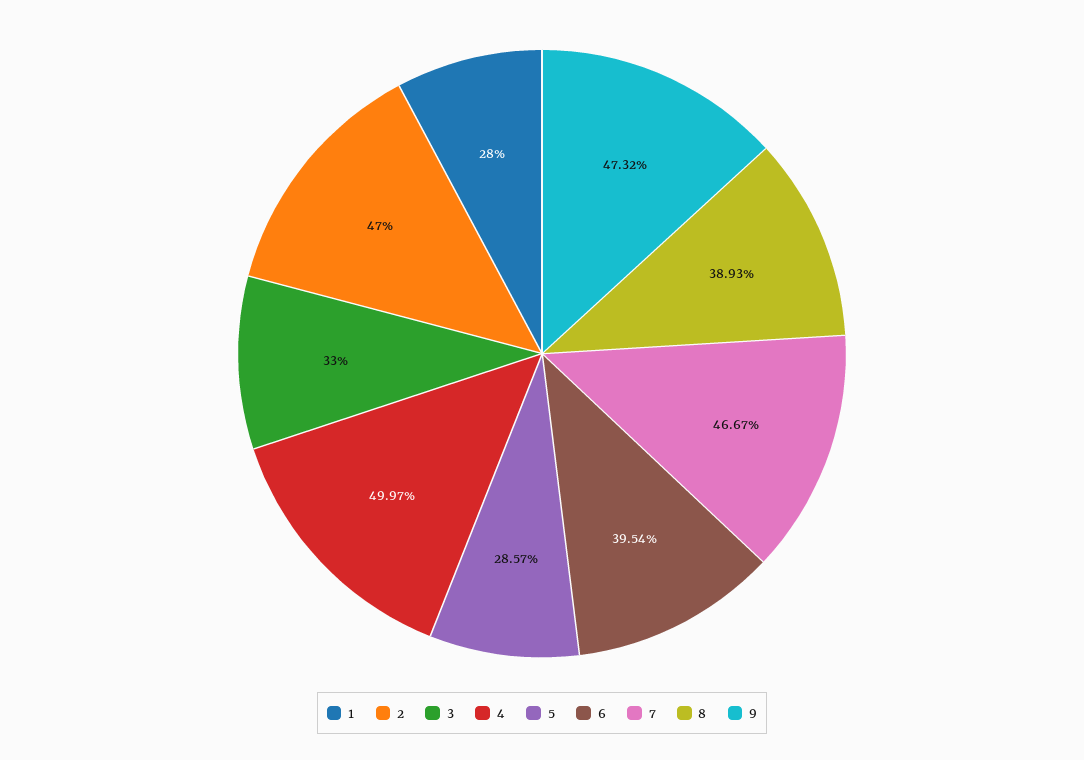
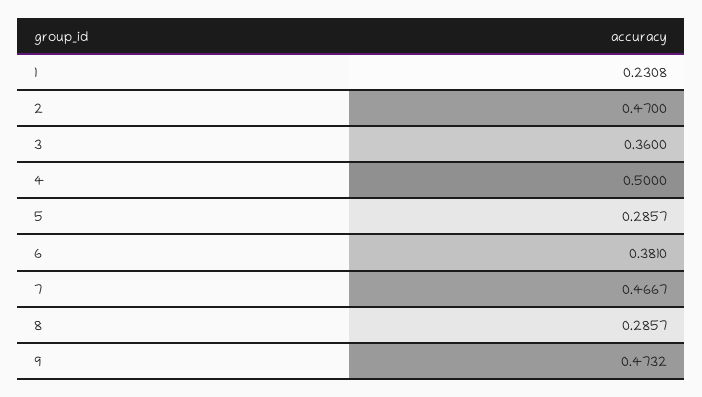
  {
-   "1": 0.28,
+   "1": 0.2308,
    "2": 0.47,
-   "3": 0.33,
+   "3": 0.36,
-   "4": 0.4997,
+   "4": 0.5,
    "5": 0.2857,
-   "6": 0.3954,
+   "6": 0.381,
    "7": 0.4667,
-   "8": 0.3893,
+   "8": 0.2857,
    "9": 0.4732
  }

